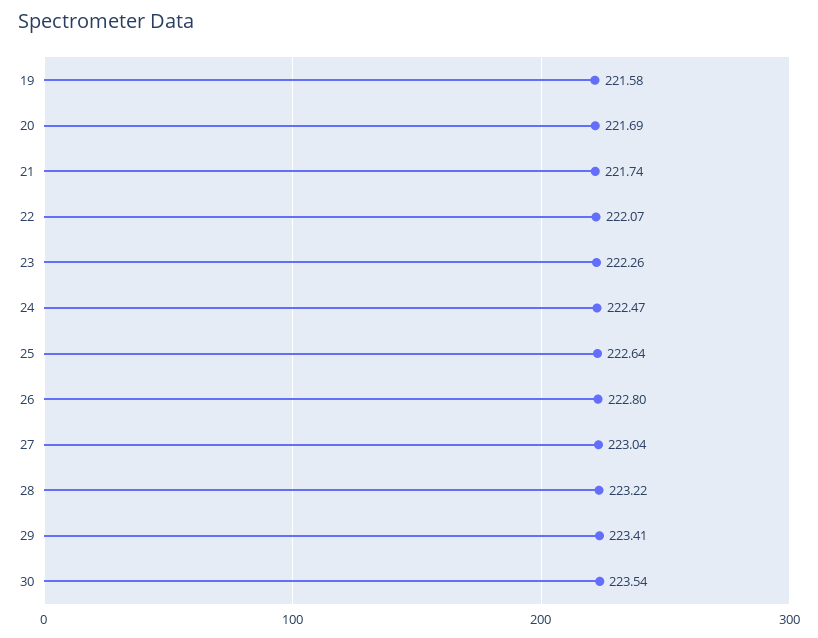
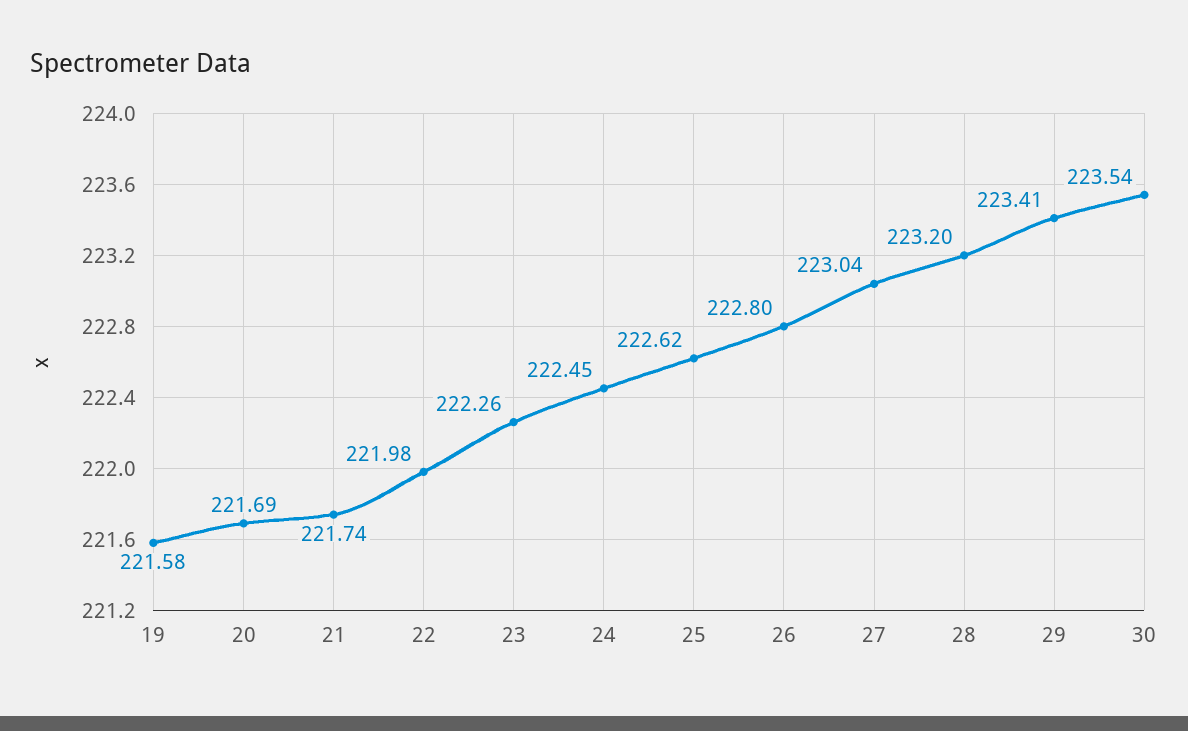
  {
    "19": 221.58,
    "20": 221.69,
    "21": 221.74,
-   "22": 222.07,
+   "22": 221.98,
    "23": 222.26,
-   "24": 222.47,
+   "24": 222.45,
-   "25": 222.64,
+   "25": 222.62,
    "26": 222.8,
    "27": 223.04,
-   "28": 223.22,
+   "28": 223.2,
    "29": 223.41,
    "30": 223.54
  }

